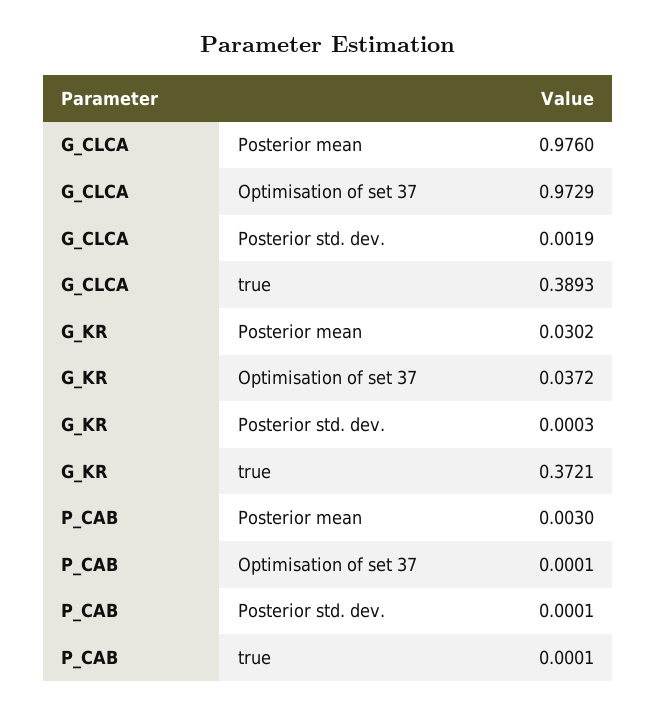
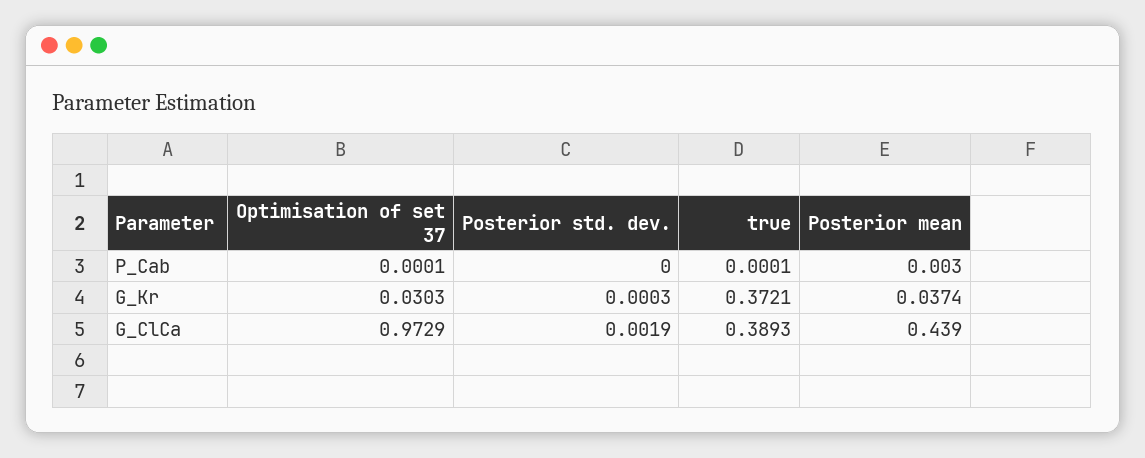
  {
    "G_CLCA": {
-     "Posterior mean": 0.976,
+     "Posterior mean": 0.439,
      "Optimisation of set 37": 0.9729,
      "Posterior std. dev.": 0.0019,
      "true": 0.3893
    },
    "G_KR": {
-     "Posterior mean": 0.0302,
+     "Posterior mean": 0.0374,
-     "Optimisation of set 37": 0.0372,
+     "Optimisation of set 37": 0.0303,
      "Posterior std. dev.": 0.0003,
      "true": 0.3721
    },
    "P_CAB": {
      "Posterior mean": 0.003,
      "Optimisation of set 37": 0.0001,
-     "Posterior std. dev.": 0.0001,
+     "Posterior std. dev.": 0,
      "true": 0.0001
    }
  }

